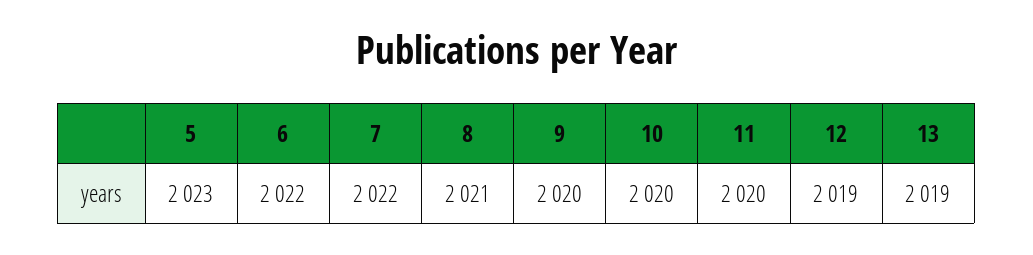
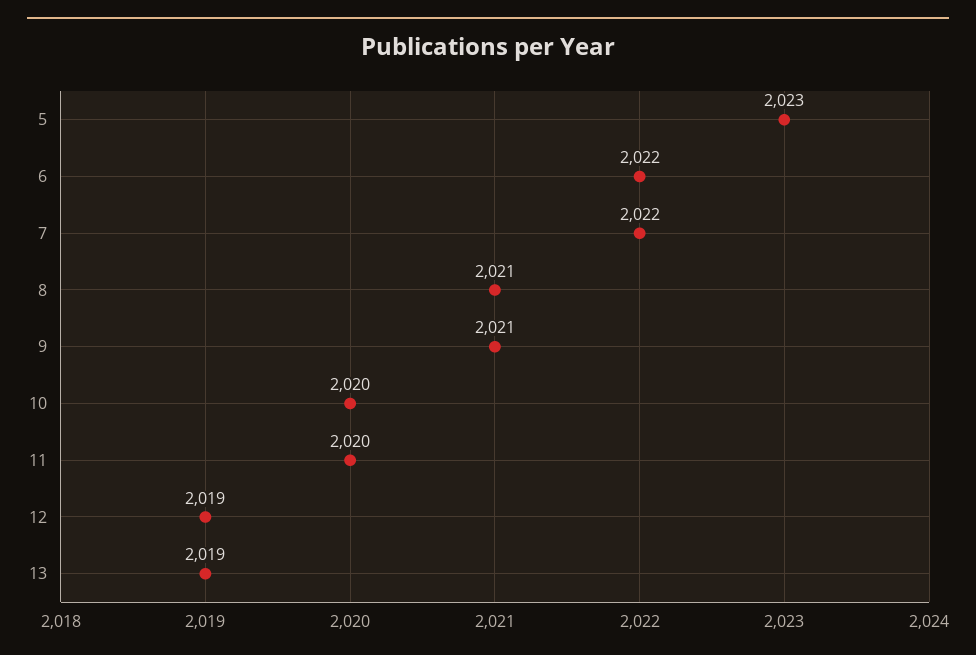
  {
    "5": 2023,
    "6": 2022,
    "7": 2022,
    "8": 2021,
-   "9": 2020,
+   "9": 2021,
    "10": 2020,
    "11": 2020,
    "12": 2019,
    "13": 2019
  }

